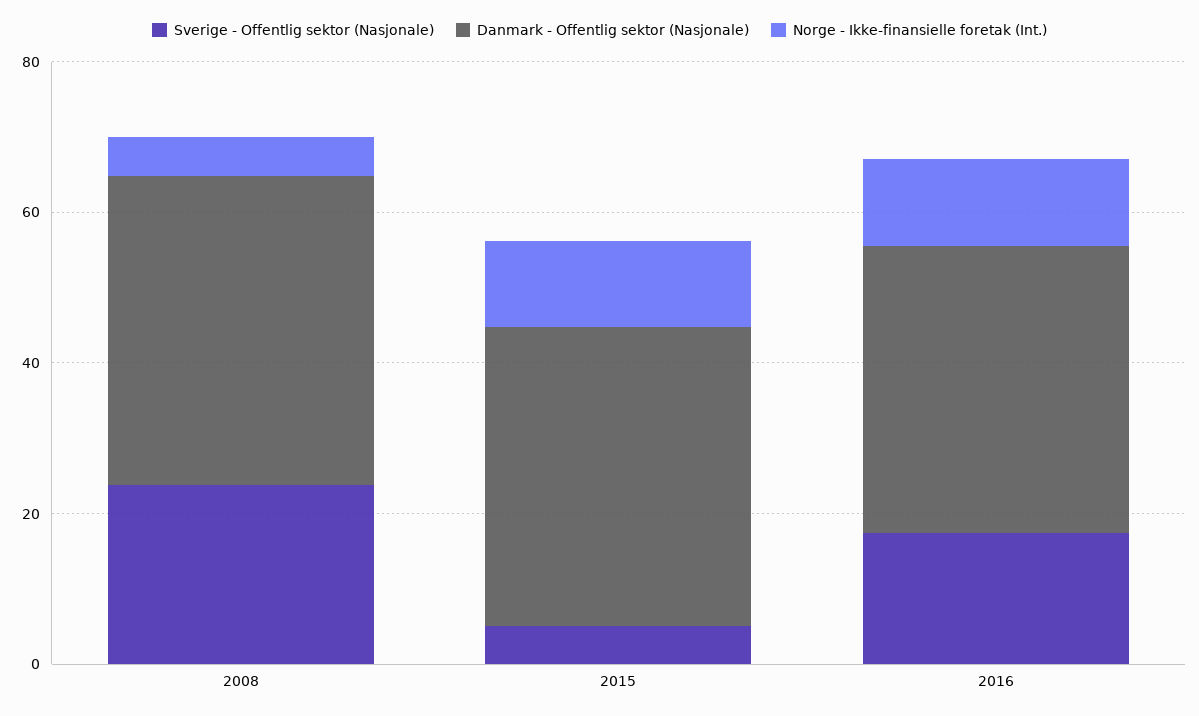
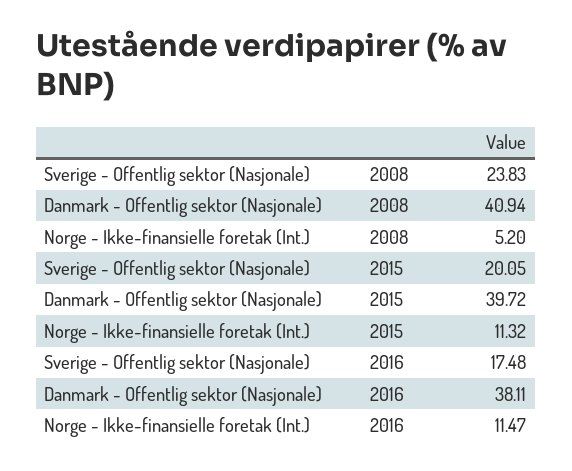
  {
    "Sverige - Offentlig sektor (Nasjonale)": {
      "2008": 23.83,
-     "2015": 5,
+     "2015": 20.05,
      "2016": 17.48
    },
    "Danmark - Offentlig sektor (Nasjonale)": {
      "2008": 40.94,
      "2015": 39.72,
      "2016": 38.11
    },
    "Norge - Ikke-finansielle foretak (Int.)": {
      "2008": 5.2,
      "2015": 11.32,
      "2016": 11.47
    }
  }

